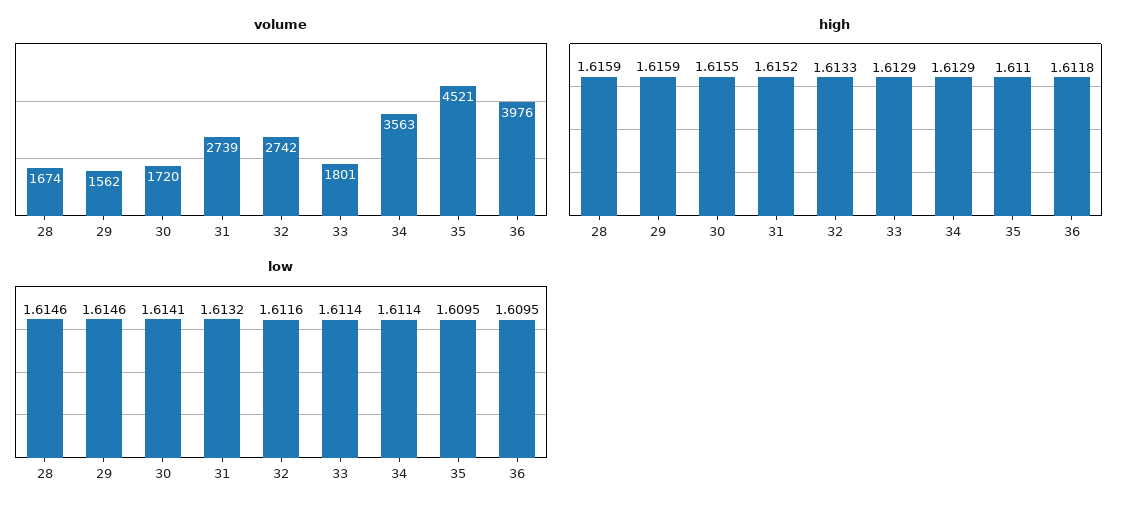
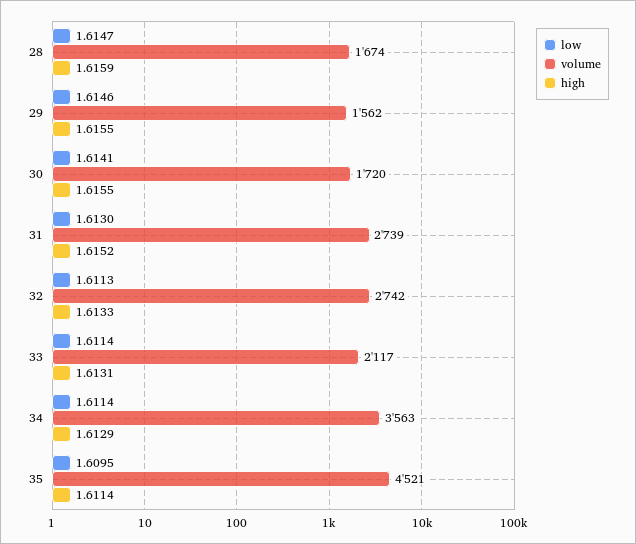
  {
    "volume": {
      "28": 1674,
      "29": 1562,
      "30": 1720,
      "31": 2739,
      "32": 2742,
-     "33": 1801,
+     "33": 2117,
      "34": 3563,
-     "35": 4521,
+     "35": 4521
-     "36": 3976
    },
    "high": {
      "28": 1.6159,
-     "29": 1.6159,
+     "29": 1.6155,
      "30": 1.6155,
      "31": 1.6152,
      "32": 1.6133,
-     "33": 1.6129,
+     "33": 1.6131,
      "34": 1.6129,
-     "35": 1.611,
+     "35": 1.6114
-     "36": 1.6118
    },
    "low": {
-     "28": 1.6146,
+     "28": 1.6147,
      "29": 1.6146,
      "30": 1.6141,
-     "31": 1.6132,
+     "31": 1.613,
-     "32": 1.6116,
+     "32": 1.6113,
      "33": 1.6114,
      "34": 1.6114,
-     "35": 1.6095,
+     "35": 1.6095
-     "36": 1.6095
    }
  }

